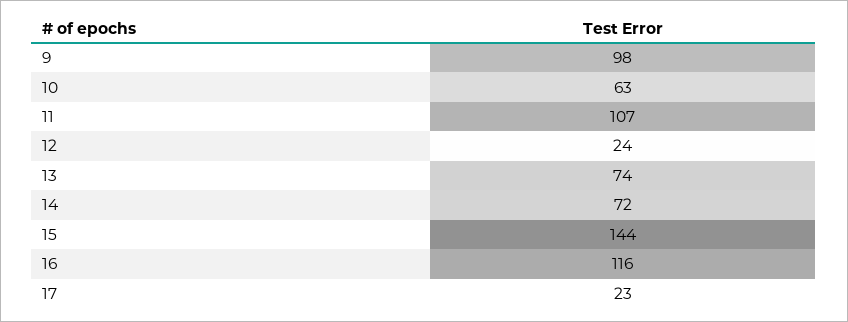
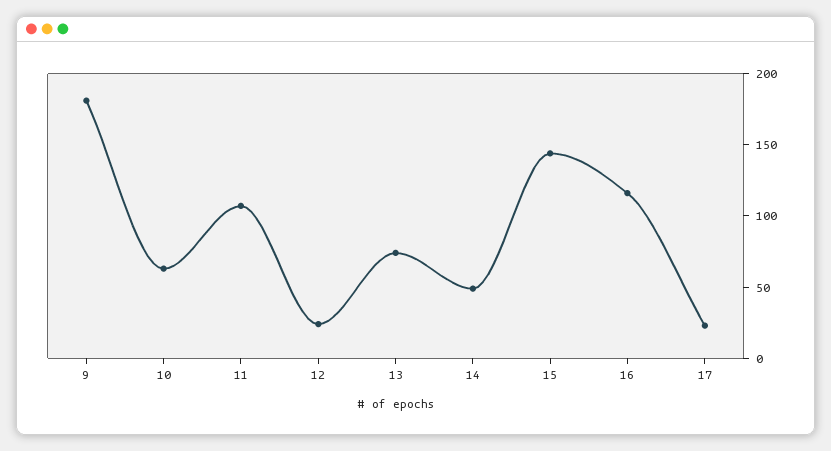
  {
-   "9": 98,
+   "9": 180,
    "10": 63,
    "11": 107,
    "12": 24,
    "13": 74,
-   "14": 72,
+   "14": 50,
    "15": 144,
    "16": 116,
    "17": 23
  }

